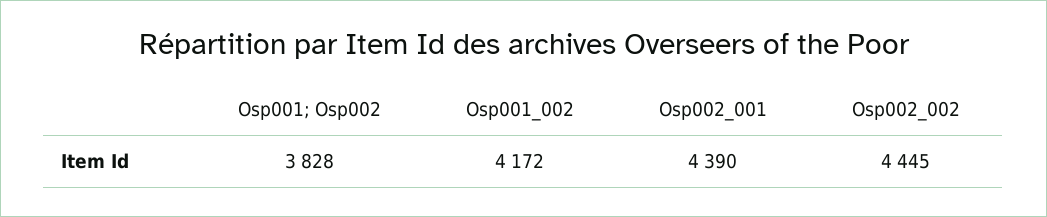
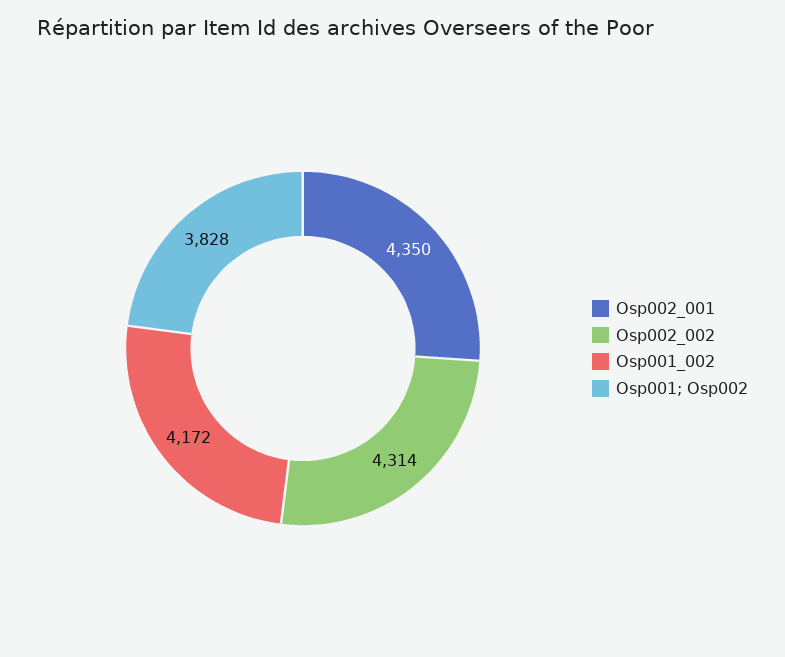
  {
    "Osp001; Osp002": 3828,
    "Osp001_002": 4172,
-   "Osp002_001": 4390,
+   "Osp002_001": 4350,
-   "Osp002_002": 4445
+   "Osp002_002": 4314
  }

